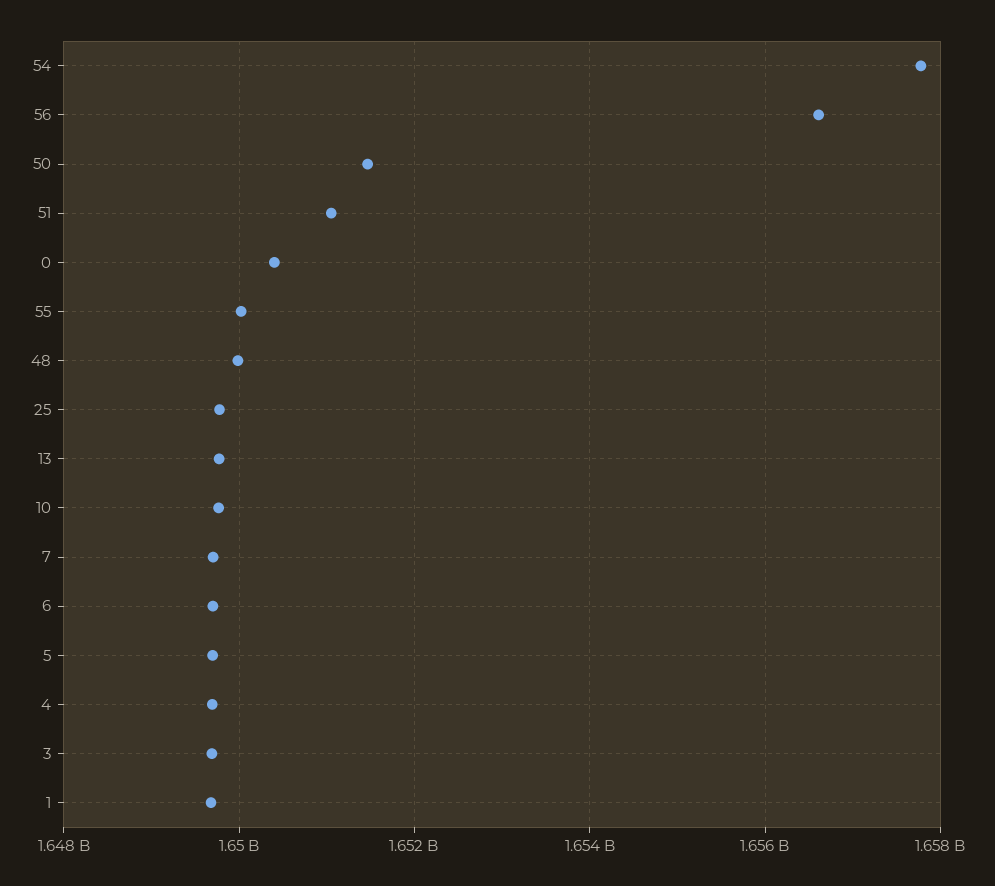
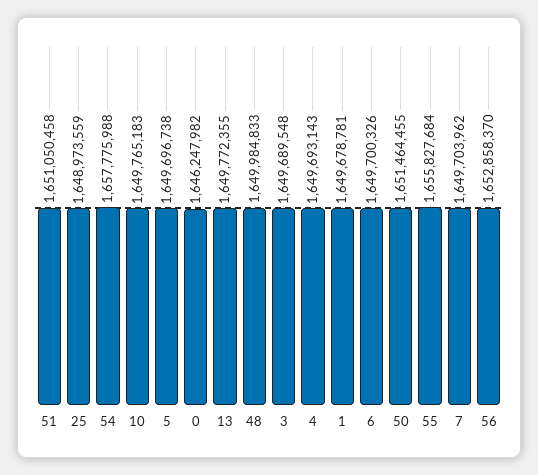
  {
    "54": 1657775988,
-   "56": 1656600000,
+   "56": 1652858370,
    "50": 1651464455,
    "51": 1651050458,
-   "0": 1650400000,
+   "0": 1646247982,
-   "55": 1650000000,
+   "55": 1655827684,
    "48": 1649984833,
-   "25": 1649800000,
+   "25": 1648973559,
    "13": 1649772355,
    "10": 1649765183,
    "7": 1649703962,
    "6": 1649700326,
    "5": 1649696738,
    "4": 1649693143,
    "3": 1649689548,
    "1": 1649678781
  }

